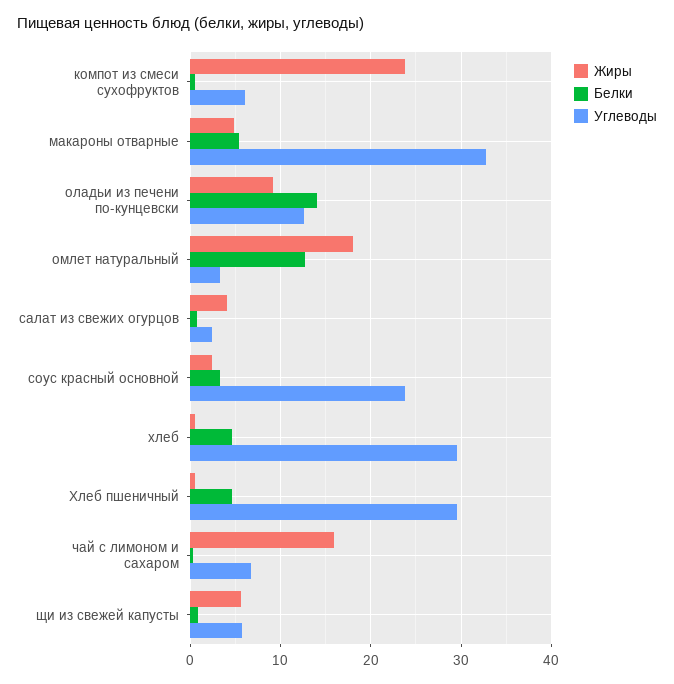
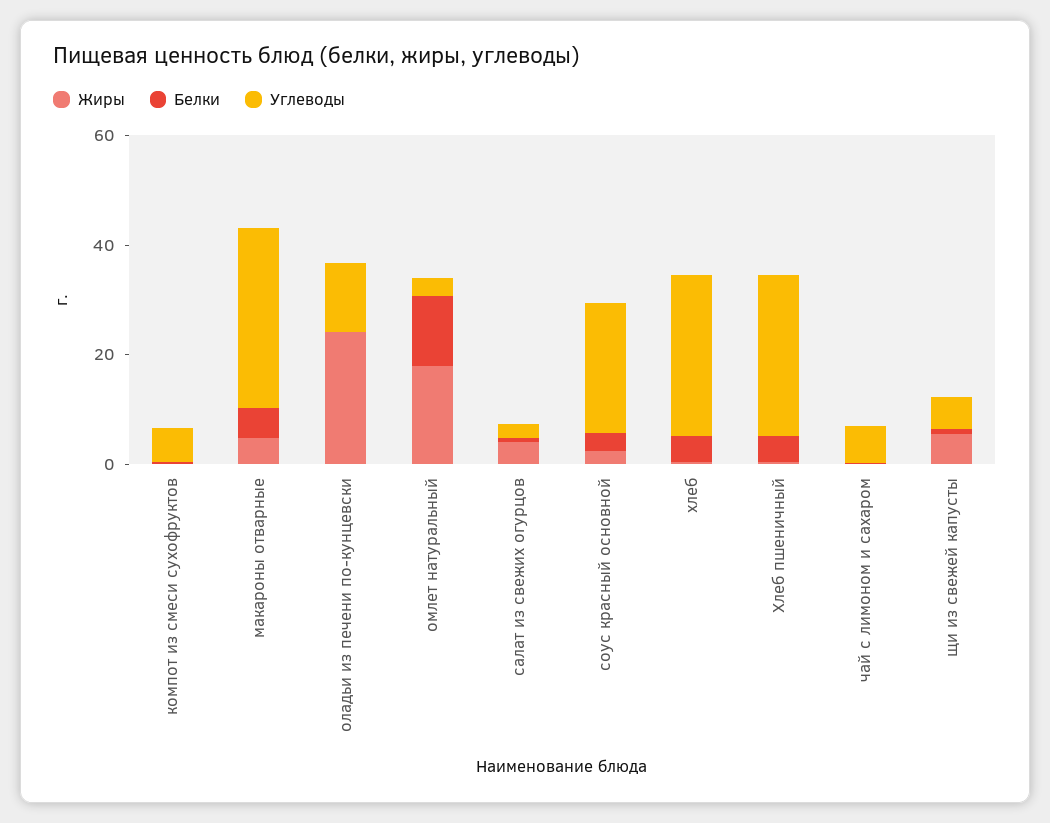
  {
    "Жиры": {
-     "компот из смеси сухофруктов": 24,
+     "компот из смеси сухофруктов": 0,
      "макароны отварные": 5,
-     "оладьи из печени по-кунцевски": 9,
+     "оладьи из печени по-кунцевски": 25,
      "омлет натуральный": 18,
      "салат из свежих огурцов": 4,
      "соус красный основной": 2,
      "хлеб": 1,
      "Хлеб пшеничный": 1,
-     "чай с лимоном и сахаром": 16,
+     "чай с лимоном и сахаром": 0,
      "щи из свежей капусты": 6
    },
    "Белки": {
      "компот из смеси сухофруктов": 1,
      "макароны отварные": 5,
-     "оладьи из печени по-кунцевски": 14,
+     "оладьи из печени по-кунцевски": 0,
      "омлет натуральный": 13,
      "салат из свежих огурцов": 1,
      "соус красный основной": 3,
      "хлеб": 5,
      "Хлеб пшеничный": 5,
      "чай с лимоном и сахаром": 0,
      "щи из свежей капусты": 1
    },
    "Углеводы": {
      "компот из смеси сухофруктов": 6,
      "макароны отварные": 33,
      "оладьи из печени по-кунцевски": 13,
      "омлет натуральный": 3,
      "салат из свежих огурцов": 2,
      "соус красный основной": 24,
      "хлеб": 30,
      "Хлеб пшеничный": 30,
      "чай с лимоном и сахаром": 7,
      "щи из свежей капусты": 6
    }
  }

